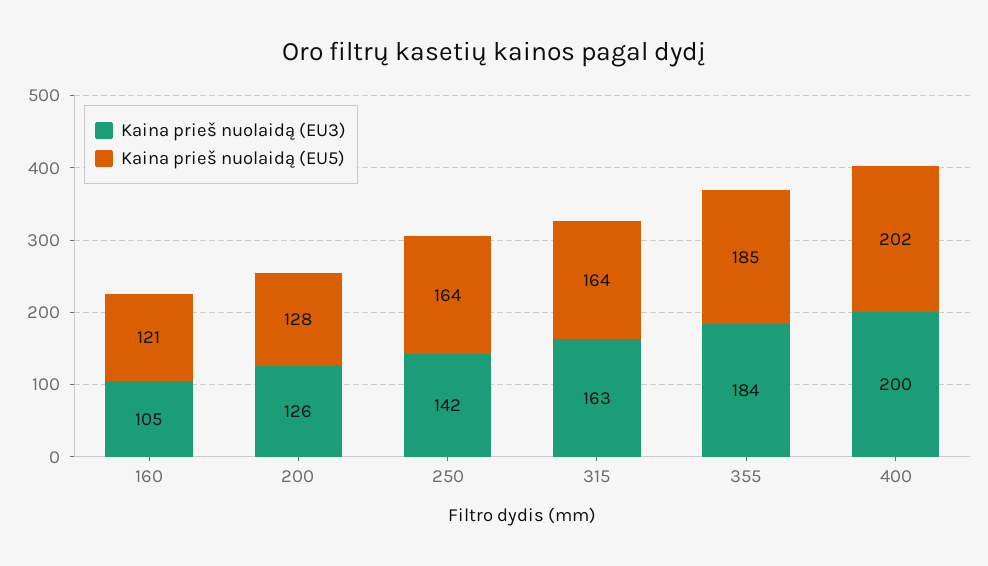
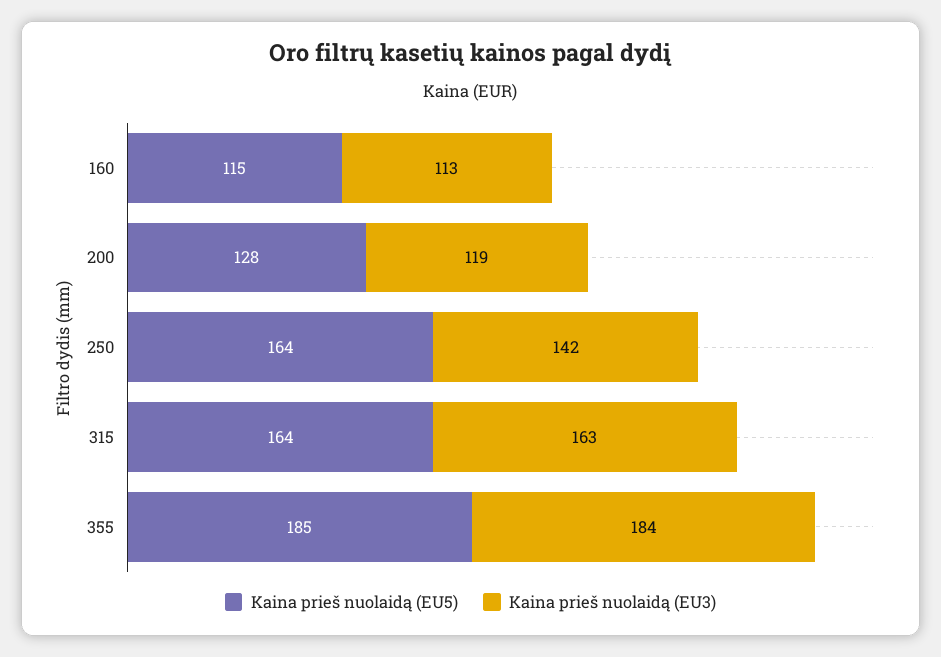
  {
    "Kaina prieš nuolaidą (EU3)": {
-     "160": 105,
+     "160": 113,
-     "200": 126,
+     "200": 119,
      "250": 142,
      "315": 163,
-     "355": 184,
+     "355": 184
-     "400": 200
    },
    "Kaina prieš nuolaidą (EU5)": {
-     "160": 121,
+     "160": 115,
      "200": 128,
      "250": 164,
      "315": 164,
-     "355": 185,
+     "355": 185
-     "400": 202
    }
  }

